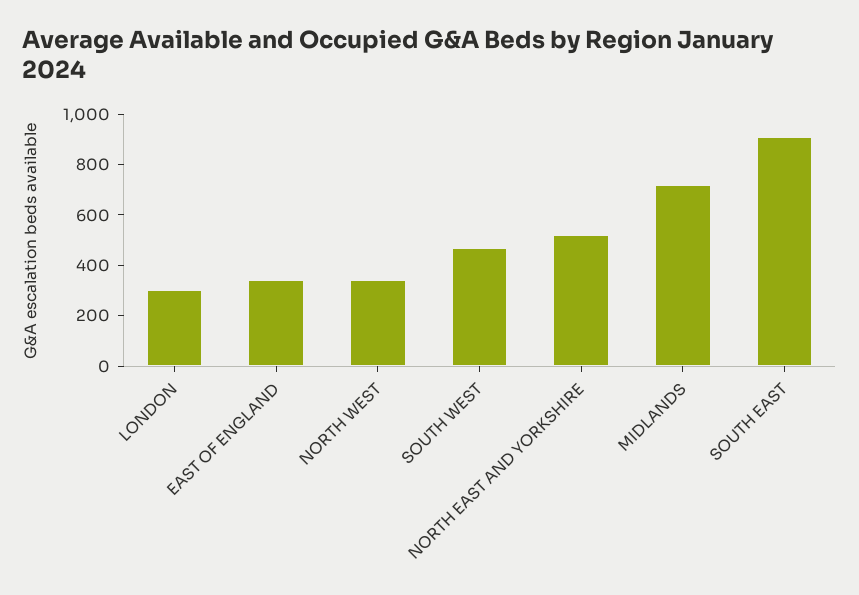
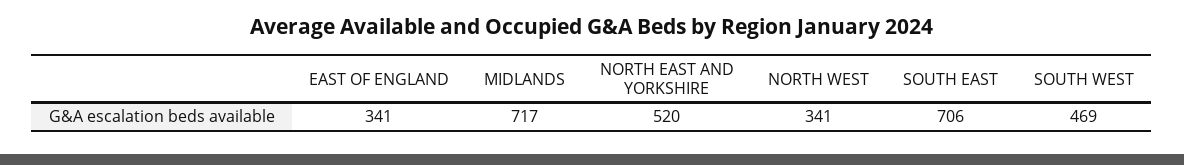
  {
-   "LONDON": 300,
    "EAST OF ENGLAND": 341,
    "NORTH WEST": 341,
    "SOUTH WEST": 469,
    "NORTH EAST AND YORKSHIRE": 520,
    "MIDLANDS": 717,
-   "SOUTH EAST": 900
+   "SOUTH EAST": 706
  }

